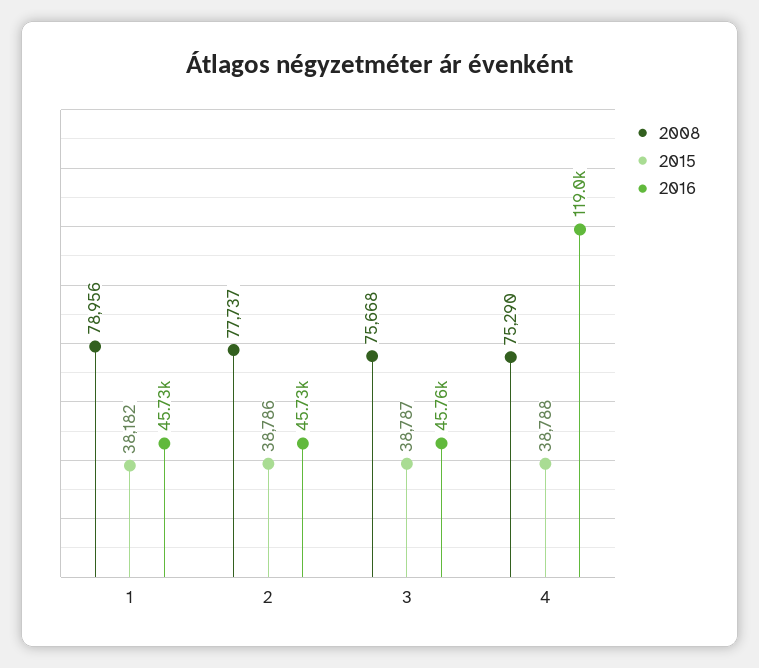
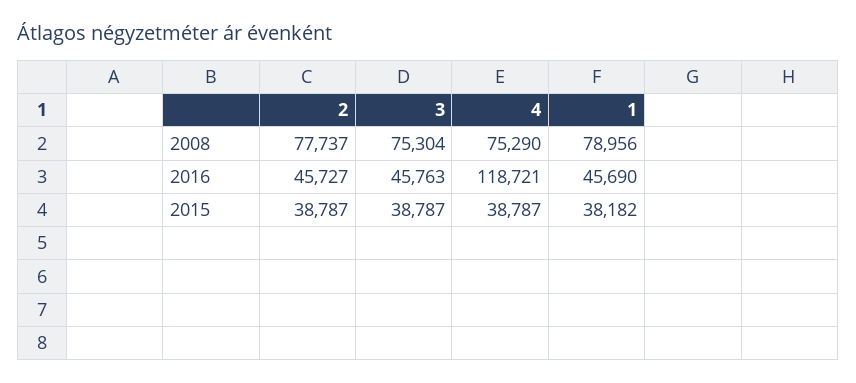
  {
    "2008": {
      "1": 78956,
      "2": 77737,
-     "3": 75668,
+     "3": 75304,
      "4": 75290
    },
    "2015": {
      "1": 38182,
-     "2": 38786,
+     "2": 38787,
      "3": 38787,
-     "4": 38788
+     "4": 38787
    },
    "2016": {
-     "1": 45730,
+     "1": 45690,
      "2": 45727,
      "3": 45763,
-     "4": 119000
+     "4": 118721
    }
  }

